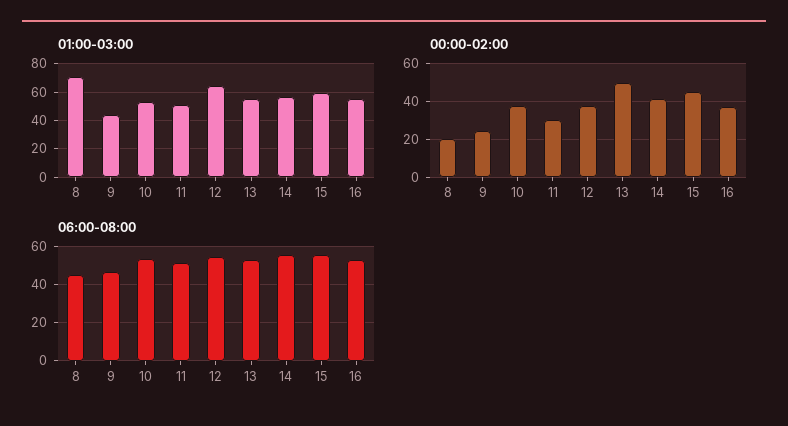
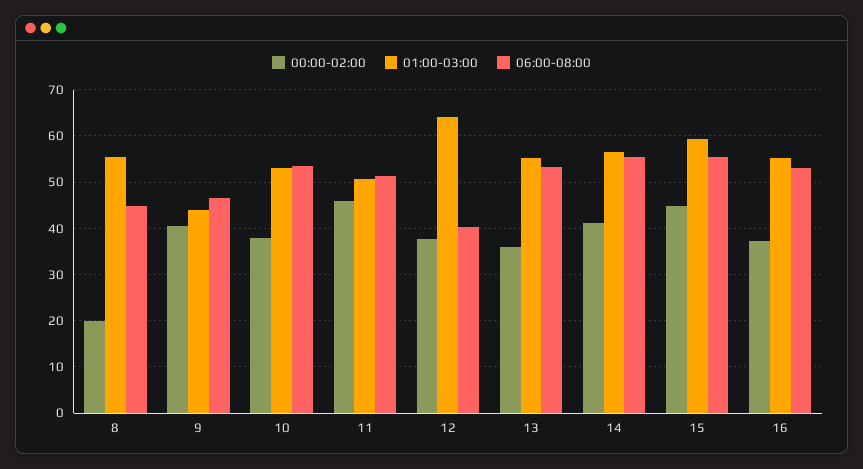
  {
    "01:00-03:00": {
-     "8": 70,
+     "8": 56,
      "9": 44,
      "10": 54,
      "11": 50,
      "12": 64,
      "13": 56,
      "14": 56,
      "15": 60,
      "16": 56
    },
    "00:00-02:00": {
      "8": 20,
-     "9": 25,
+     "9": 40,
      "10": 38,
-     "11": 30,
+     "11": 46,
      "12": 38,
-     "13": 50,
+     "13": 36,
      "14": 42,
      "15": 44,
      "16": 38
    },
    "06:00-08:00": {
      "8": 44,
      "9": 46,
      "10": 54,
      "11": 52,
-     "12": 55,
+     "12": 40,
      "13": 54,
      "14": 56,
      "15": 56,
      "16": 54
    }
  }

